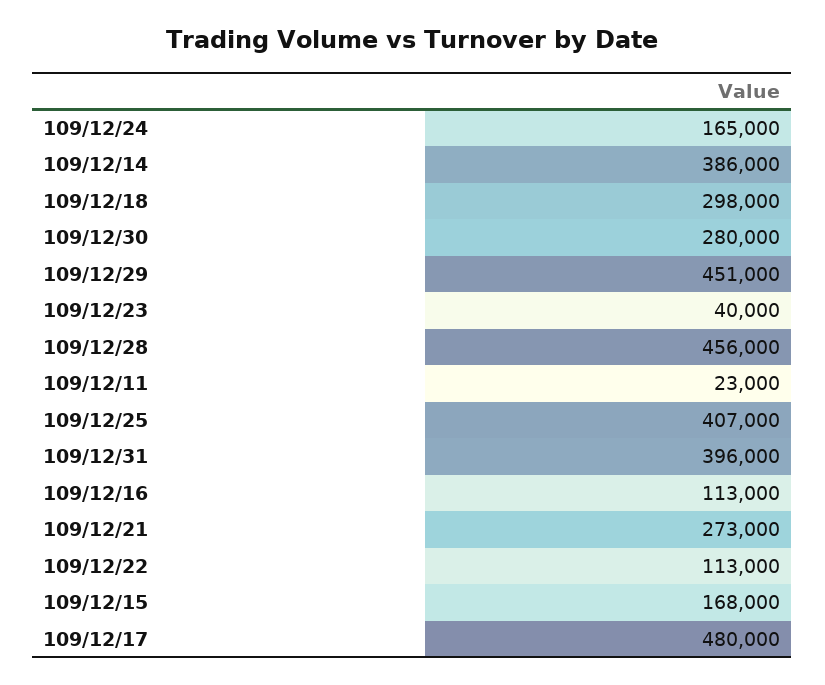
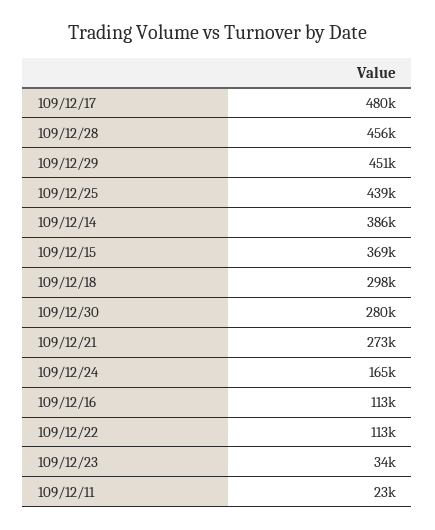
  {
    "109/12/24": 165000,
    "109/12/14": 386000,
    "109/12/18": 298000,
    "109/12/30": 280000,
    "109/12/29": 451000,
-   "109/12/23": 40000,
+   "109/12/23": 34000,
    "109/12/28": 456000,
    "109/12/11": 23000,
-   "109/12/25": 407000,
+   "109/12/25": 439000,
-   "109/12/31": 396000,
    "109/12/16": 113000,
    "109/12/21": 273000,
    "109/12/22": 113000,
-   "109/12/15": 168000,
+   "109/12/15": 369000,
    "109/12/17": 480000
  }

